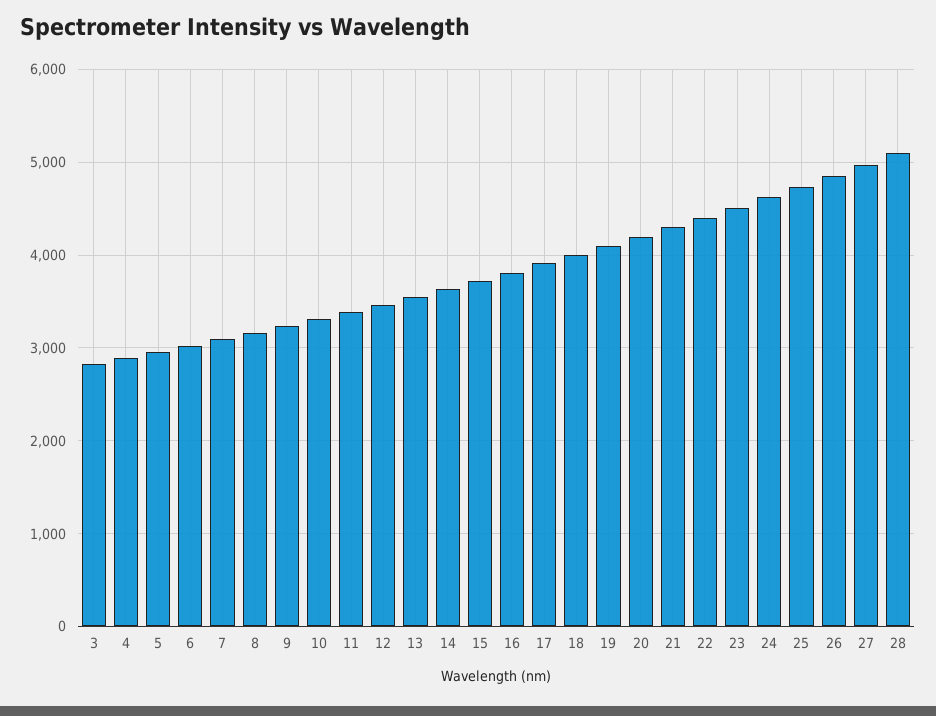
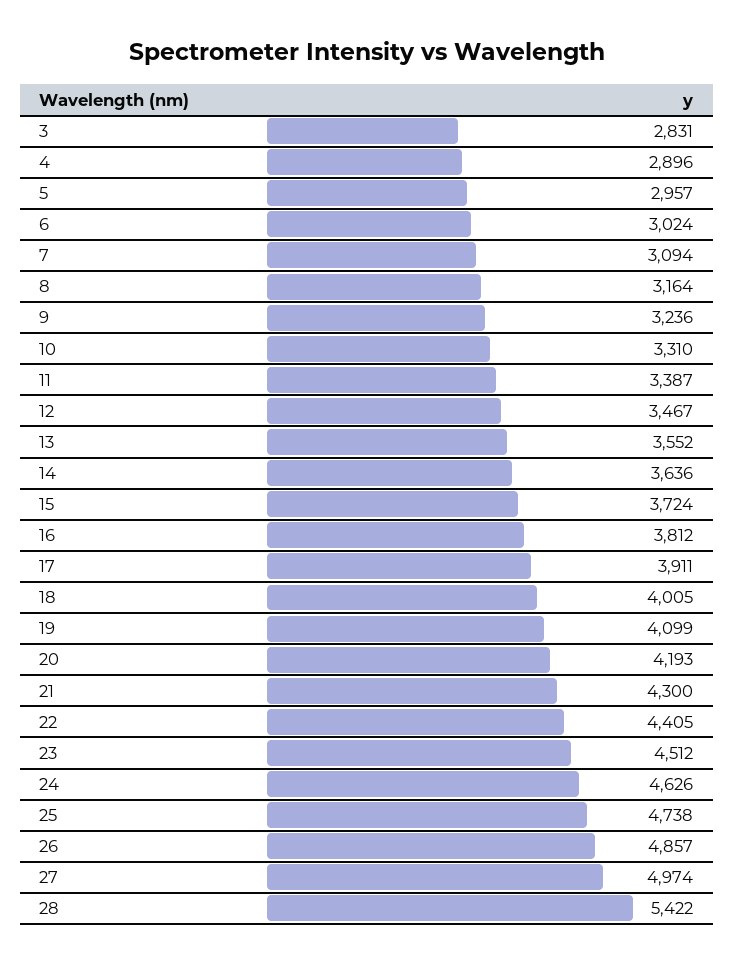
  {
    "3": 2831,
    "4": 2896,
    "5": 2957,
    "6": 3024,
    "7": 3094,
    "8": 3164,
    "9": 3236,
    "10": 3310,
    "11": 3387,
    "12": 3467,
    "13": 3552,
    "14": 3636,
    "15": 3724,
    "16": 3812,
    "17": 3911,
    "18": 4005,
    "19": 4099,
    "20": 4193,
    "21": 4300,
    "22": 4405,
    "23": 4512,
    "24": 4626,
    "25": 4738,
    "26": 4857,
    "27": 4974,
-   "28": 5100
+   "28": 5422
  }

